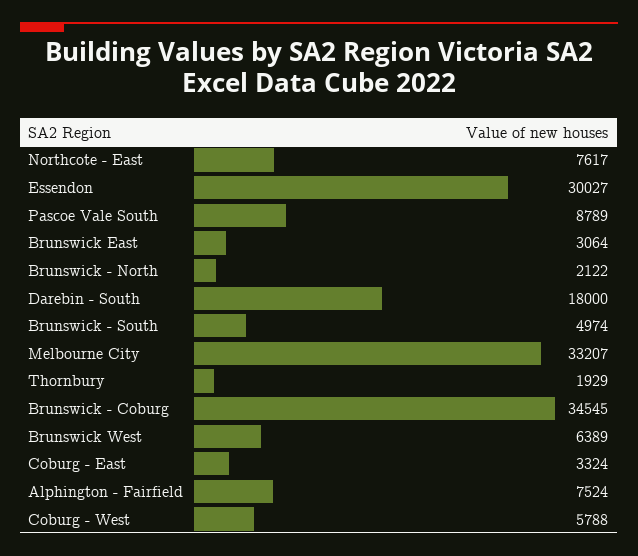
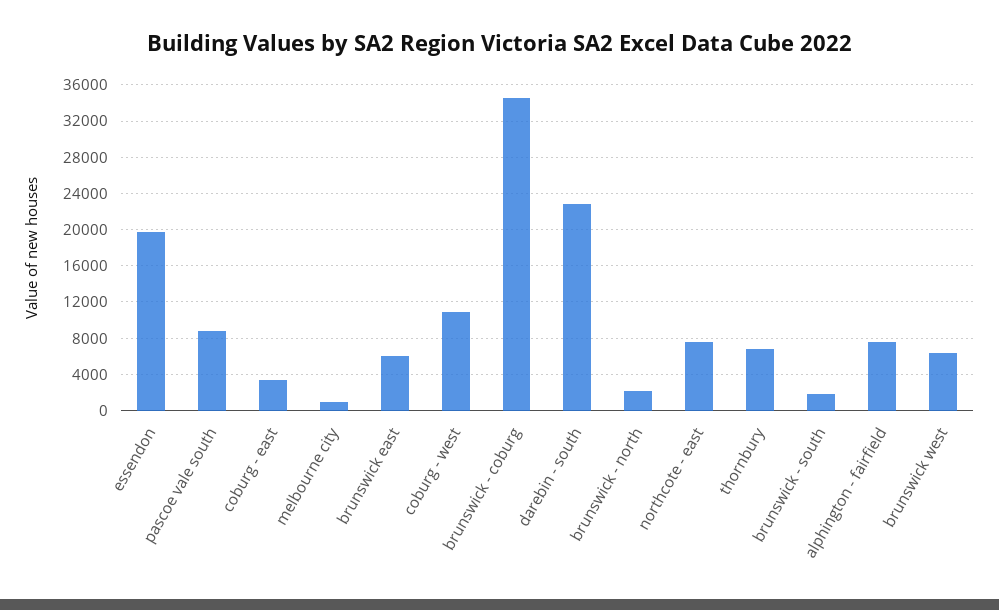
  {
    "Northcote - East": 7617,
-   "Essendon": 30027,
+   "Essendon": 20000,
    "Pascoe Vale South": 8789,
-   "Brunswick East": 3064,
+   "Brunswick East": 6000,
    "Brunswick - North": 2122,
-   "Darebin - South": 18000,
+   "Darebin - South": 23000,
-   "Brunswick - South": 4974,
+   "Brunswick - South": 2000,
-   "Melbourne City": 33207,
+   "Melbourne City": 1000,
-   "Thornbury": 1929,
+   "Thornbury": 7000,
    "Brunswick - Coburg": 34545,
    "Brunswick West": 6389,
    "Coburg - East": 3324,
    "Alphington - Fairfield": 7524,
-   "Coburg - West": 5788
+   "Coburg - West": 11000
  }

